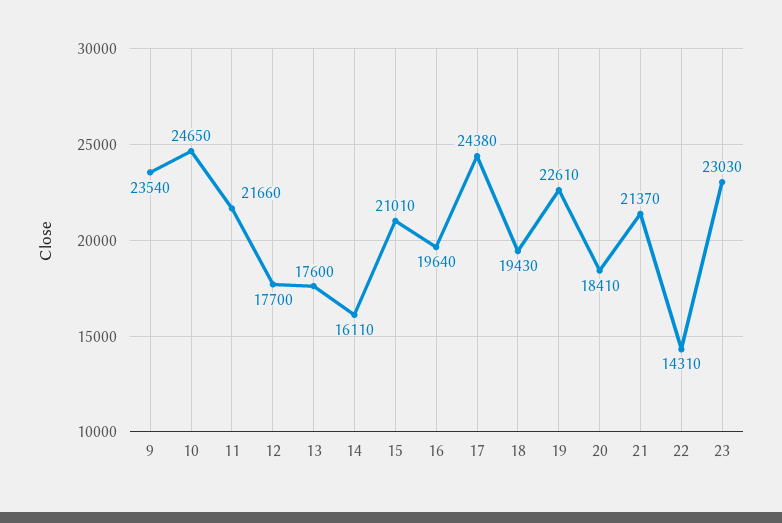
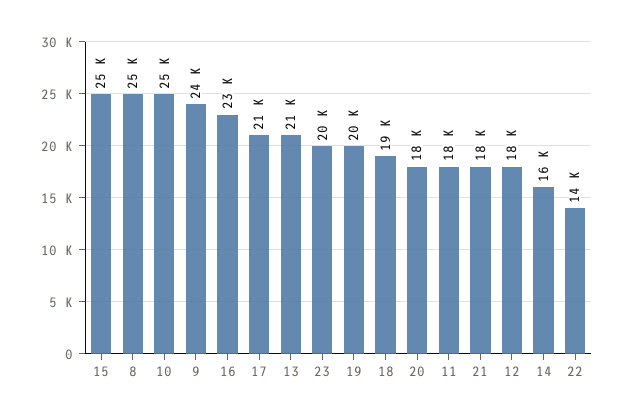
  {
    "9": 23540,
    "10": 24650,
-   "11": 21660,
+   "11": 18000,
    "12": 17700,
-   "13": 17600,
+   "13": 21000,
    "14": 16110,
-   "15": 21010,
+   "15": 25000,
-   "16": 19640,
+   "16": 23000,
-   "17": 24380,
+   "17": 21000,
    "18": 19430,
-   "19": 22610,
+   "19": 20000,
    "20": 18410,
-   "21": 21370,
+   "21": 18000,
    "22": 14310,
-   "23": 23030
+   "23": 20000,
+   "8": 25000
  }

